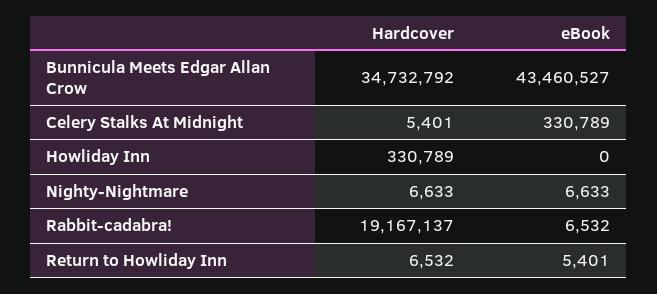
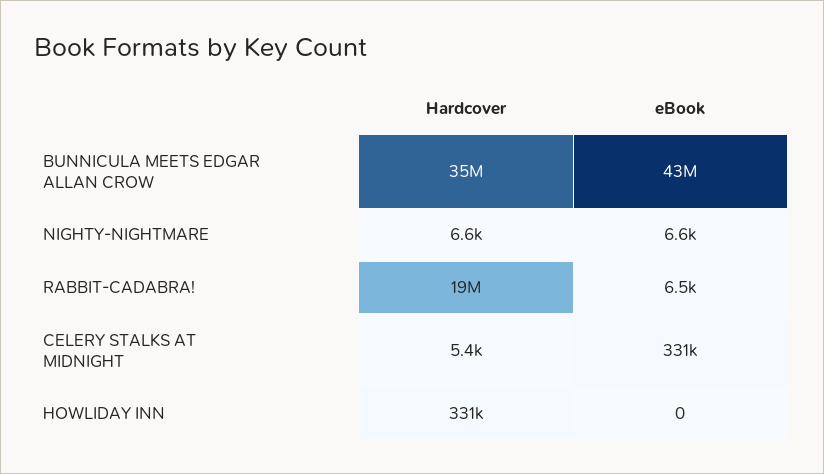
  {
    "Hardcover": {
      "Bunnicula Meets Edgar Allan Crow": 34732792,
      "Celery Stalks At Midnight": 5401,
      "Howliday Inn": 330789,
      "Nighty-Nightmare": 6633,
-     "Rabbit-cadabra!": 19167137,
+     "Rabbit-cadabra!": 19167137
-     "Return to Howliday Inn": 6532
    },
    "eBook": {
      "Bunnicula Meets Edgar Allan Crow": 43460527,
      "Celery Stalks At Midnight": 330789,
      "Howliday Inn": 0,
      "Nighty-Nightmare": 6633,
-     "Rabbit-cadabra!": 6532,
+     "Rabbit-cadabra!": 6532
-     "Return to Howliday Inn": 5401
    }
  }

